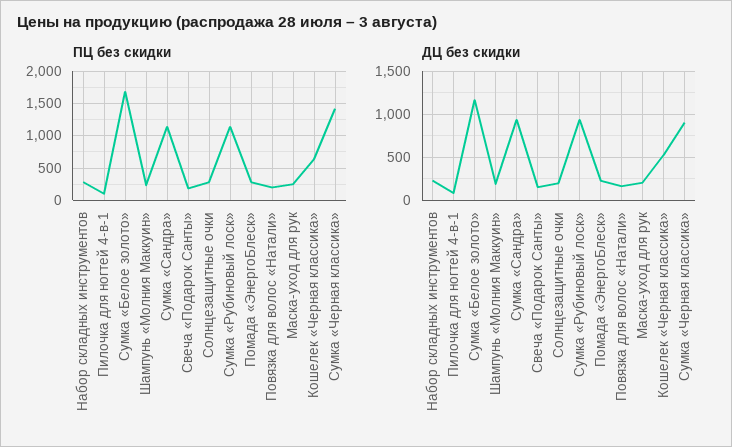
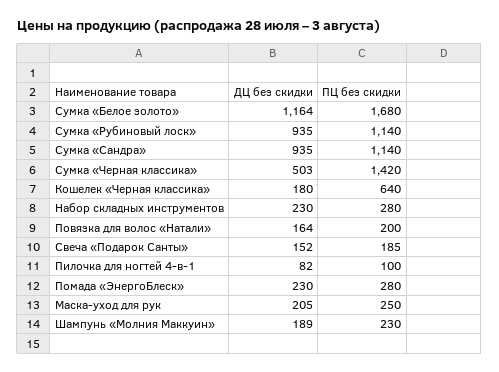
  {
    "ПЦ без скидки": {
      "Набор складных инструментов": 280,
      "Пилочка для ногтей 4-в-1": 100,
      "Сумка «Белое золото»": 1680,
      "Шампунь «Молния Маккуин»": 230,
      "Сумка «Сандра»": 1140,
      "Свеча «Подарок Санты»": 185,
-     "Солнцезащитные очки": 300,
      "Сумка «Рубиновый лоск»": 1140,
      "Помада «ЭнергоБлеск»": 280,
      "Повязка для волос «Натали»": 200,
      "Маска-уход для рук": 250,
      "Кошелек «Черная классика»": 640,
      "Сумка «Черная классика»": 1420
    },
    "ДЦ без скидки": {
      "Набор складных инструментов": 230,
      "Пилочка для ногтей 4-в-1": 82,
      "Сумка «Белое золото»": 1164,
      "Шампунь «Молния Маккуин»": 189,
      "Сумка «Сандра»": 935,
      "Свеча «Подарок Санты»": 152,
-     "Солнцезащитные очки": 200,
      "Сумка «Рубиновый лоск»": 935,
      "Помада «ЭнергоБлеск»": 230,
      "Повязка для волос «Натали»": 164,
      "Маска-уход для рук": 205,
-     "Кошелек «Черная классика»": 500,
+     "Кошелек «Черная классика»": 180,
-     "Сумка «Черная классика»": 900
+     "Сумка «Черная классика»": 503
    }
  }

